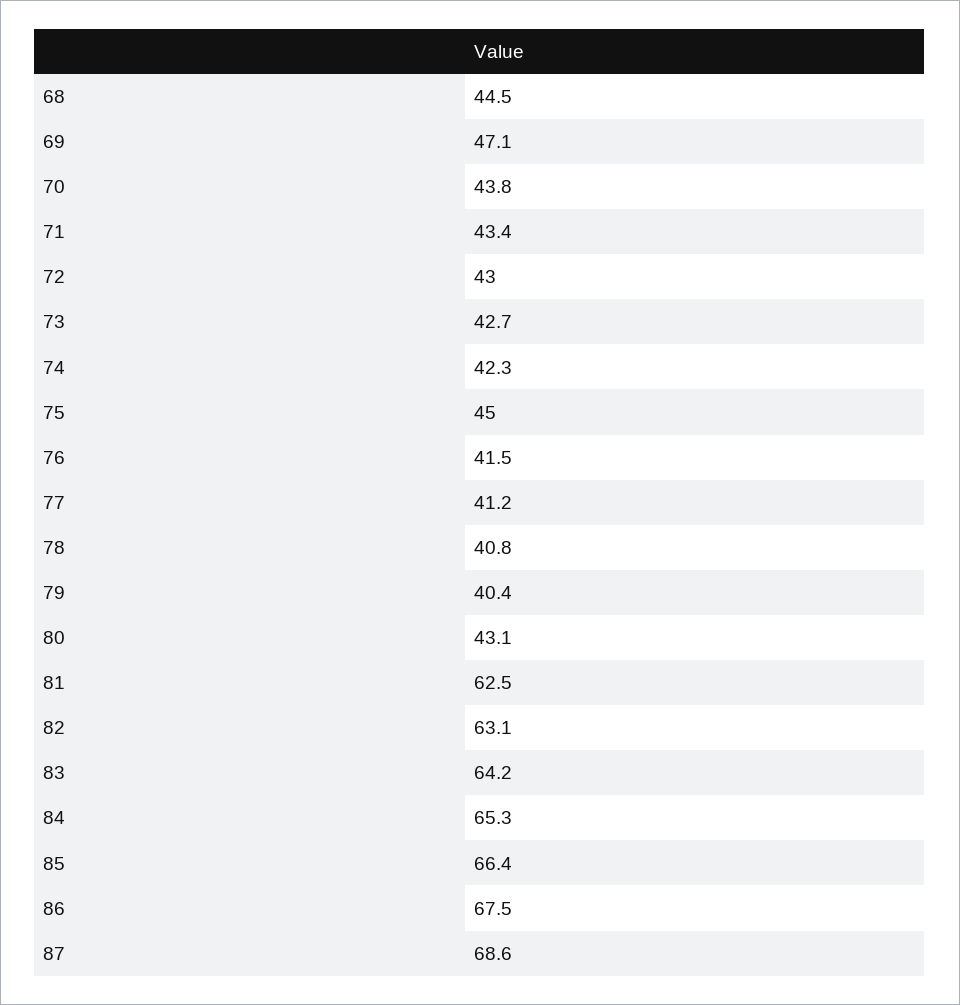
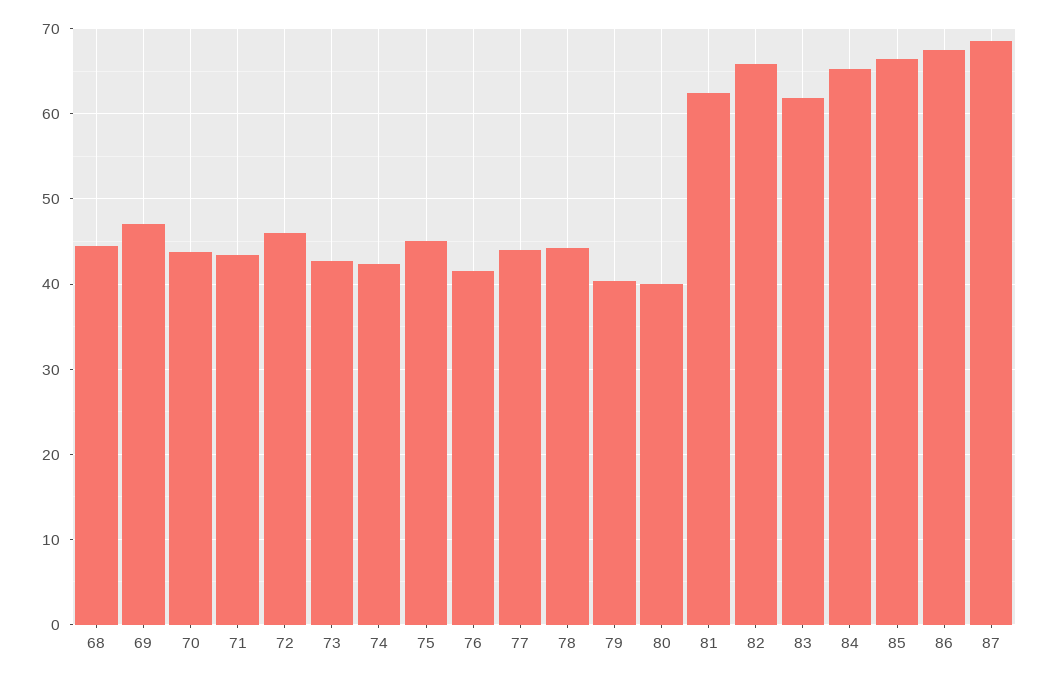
  {
    "68": 44.5,
    "69": 47.1,
    "70": 43.8,
    "71": 43.4,
-   "72": 43,
+   "72": 46,
    "73": 42.7,
    "74": 42.3,
    "75": 45,
    "76": 41.5,
-   "77": 41.2,
+   "77": 44,
-   "78": 40.8,
+   "78": 44,
    "79": 40.4,
-   "80": 43.1,
+   "80": 40,
    "81": 62.5,
-   "82": 63.1,
+   "82": 66,
-   "83": 64.2,
+   "83": 62,
    "84": 65.3,
    "85": 66.4,
    "86": 67.5,
    "87": 68.6
  }

